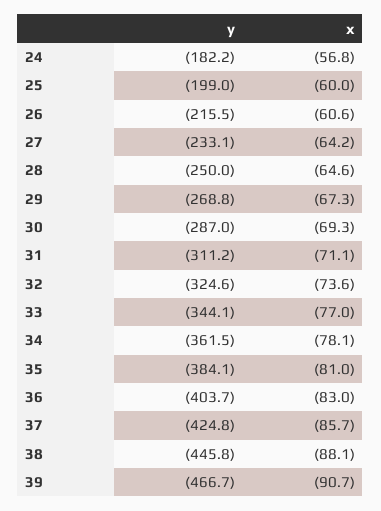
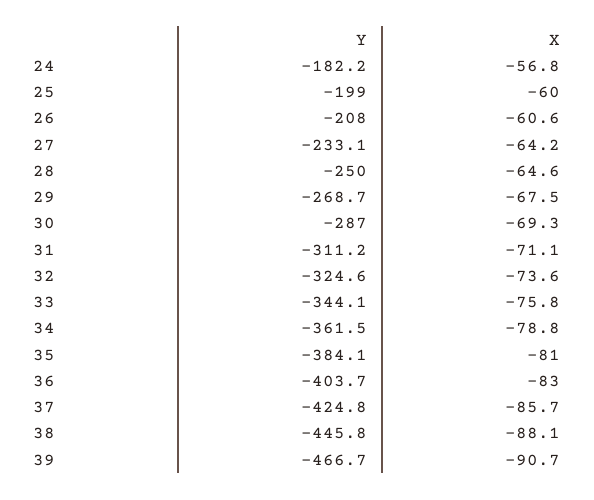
  {
    "y": {
      "24": -182.2,
      "25": -199,
-     "26": -215.5,
+     "26": -208,
      "27": -233.1,
      "28": -250,
-     "29": -268.8,
+     "29": -268.7,
      "30": -287,
      "31": -311.2,
      "32": -324.6,
      "33": -344.1,
      "34": -361.5,
      "35": -384.1,
      "36": -403.7,
      "37": -424.8,
      "38": -445.8,
      "39": -466.7
    },
    "x": {
      "24": -56.8,
      "25": -60,
      "26": -60.6,
      "27": -64.2,
      "28": -64.6,
-     "29": -67.3,
+     "29": -67.5,
      "30": -69.3,
      "31": -71.1,
      "32": -73.6,
-     "33": -77,
+     "33": -75.8,
-     "34": -78.1,
+     "34": -78.8,
      "35": -81,
      "36": -83,
      "37": -85.7,
      "38": -88.1,
      "39": -90.7
    }
  }

